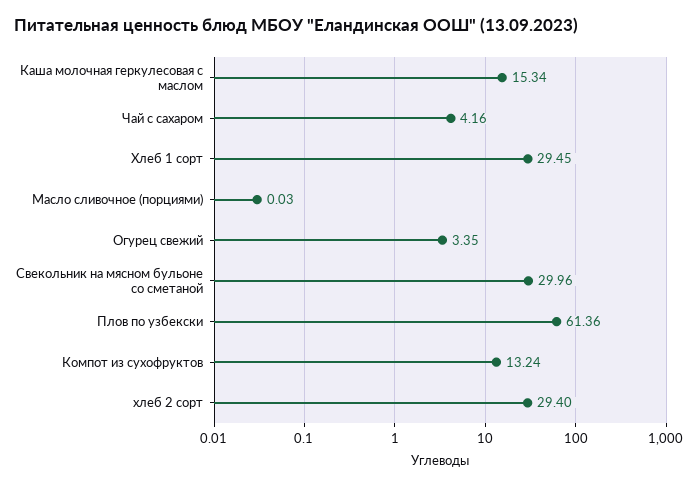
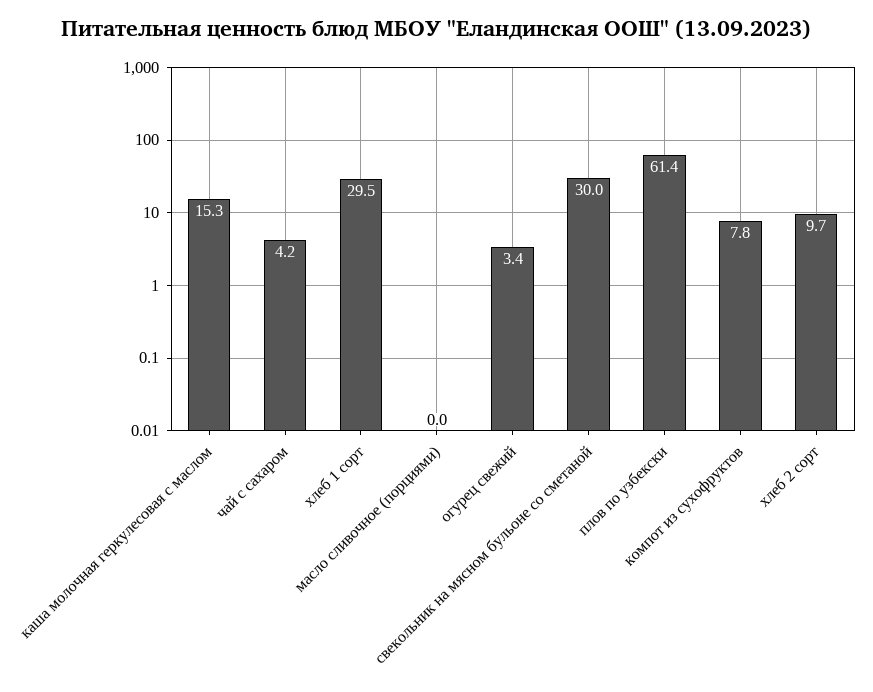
  {
    "Каша молочная геркулесовая с маслом": 15.34,
    "Чай с сахаром": 4.16,
    "Хлеб 1 сорт": 29.45,
    "Масло сливочное (порциями)": 0.03,
    "Огурец свежий": 3.35,
    "Свекольник на мясном бульоне со сметаной": 29.96,
    "Плов по узбекски": 61.36,
-   "Компот из сухофруктов": 13.24,
+   "Компот из сухофруктов": 7.8,
-   "хлеб 2 сорт": 29.4
+   "хлеб 2 сорт": 9.7
  }

